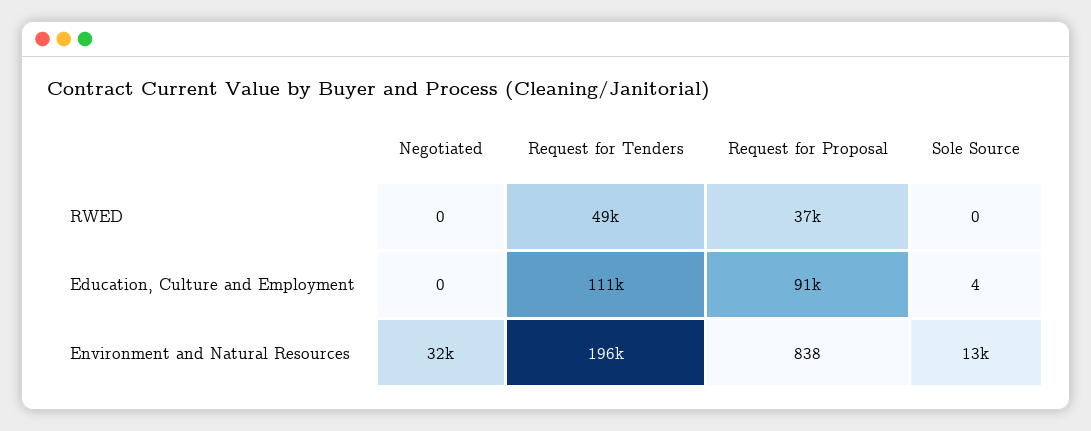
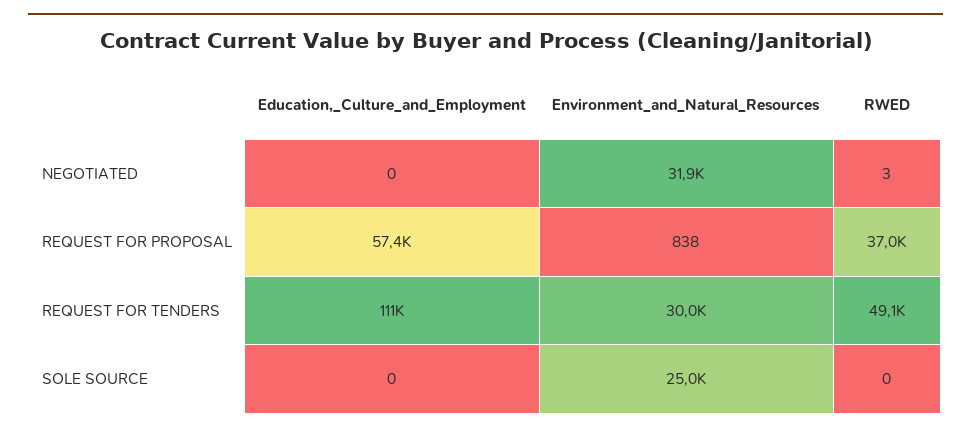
  {
    "Negotiated": {
-     "RWED": 0,
+     "RWED": 3,
      "Education, Culture and Employment": 0,
      "Environment and Natural Resources": 31900
    },
    "Request for Tenders": {
      "RWED": 49100,
      "Education, Culture and Employment": 111000,
-     "Environment and Natural Resources": 196000
+     "Environment and Natural Resources": 30000
    },
    "Request for Proposal": {
      "RWED": 37000,
-     "Education, Culture and Employment": 91000,
+     "Education, Culture and Employment": 57400,
      "Environment and Natural Resources": 838
    },
    "Sole Source": {
      "RWED": 0,
-     "Education, Culture and Employment": 4,
+     "Education, Culture and Employment": 0,
-     "Environment and Natural Resources": 13000
+     "Environment and Natural Resources": 25000
    }
  }

